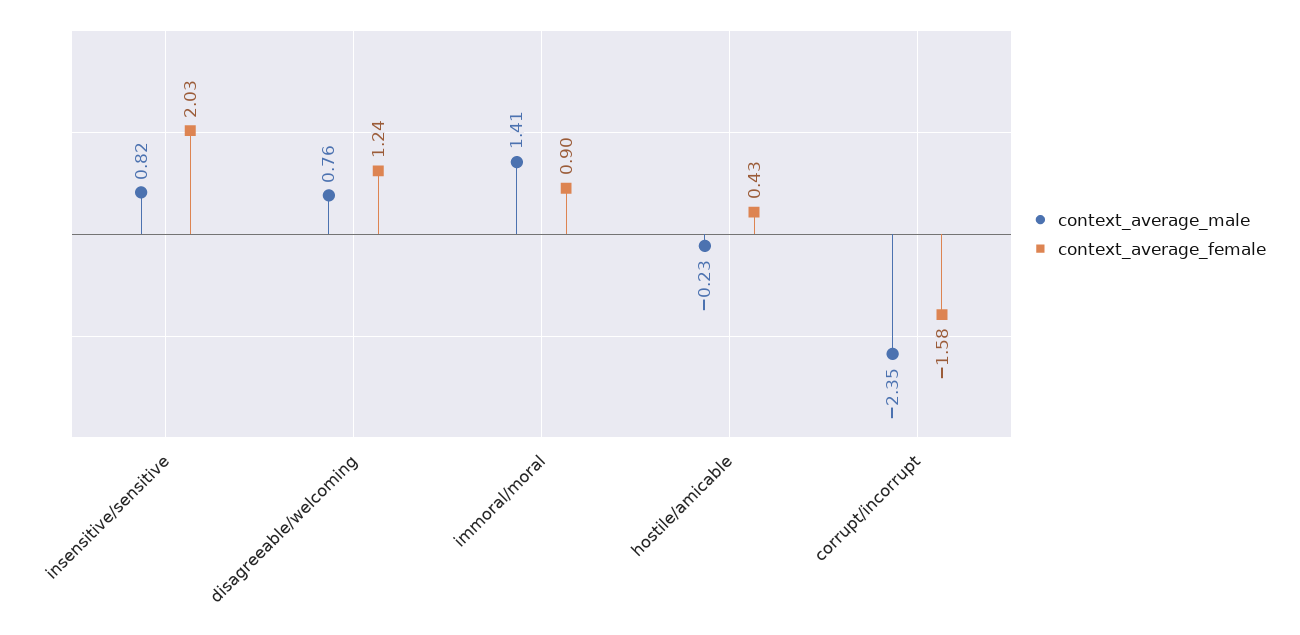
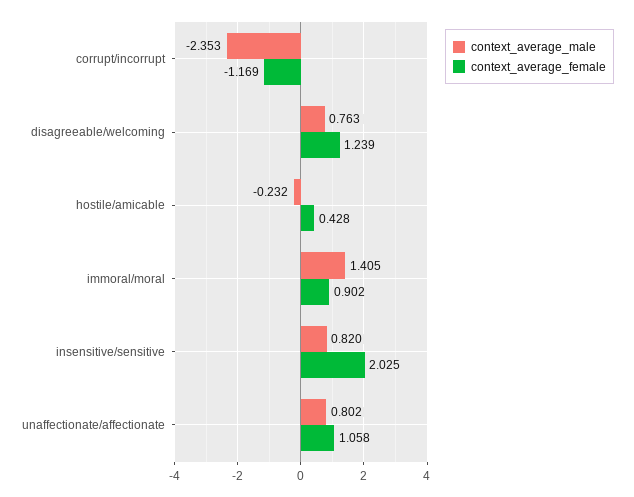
  {
    "context_average_male": {
      "insensitive/sensitive": 0.82,
      "disagreeable/welcoming": 0.763,
      "immoral/moral": 1.405,
      "hostile/amicable": -0.232,
-     "corrupt/incorrupt": -2.353
+     "corrupt/incorrupt": -2.353,
+     "unaffectionate/affectionate": 0.802
    },
    "context_average_female": {
      "insensitive/sensitive": 2.025,
      "disagreeable/welcoming": 1.239,
      "immoral/moral": 0.902,
      "hostile/amicable": 0.428,
-     "corrupt/incorrupt": -1.58
+     "corrupt/incorrupt": -1.169,
+     "unaffectionate/affectionate": 1.058
    }
  }

